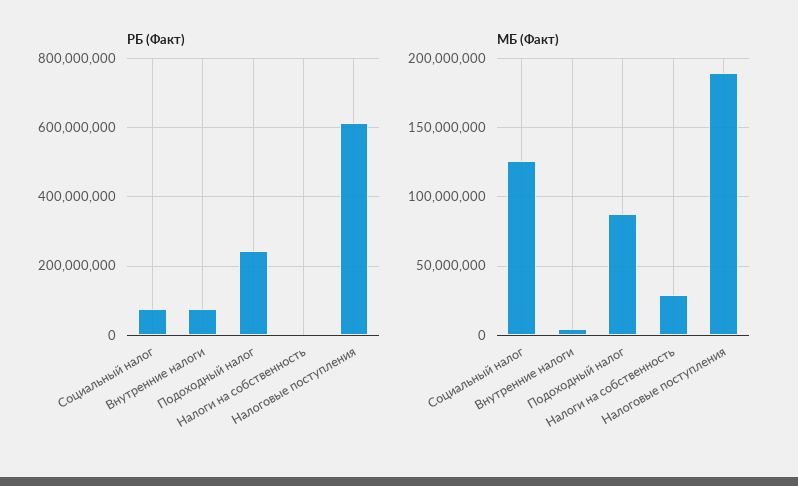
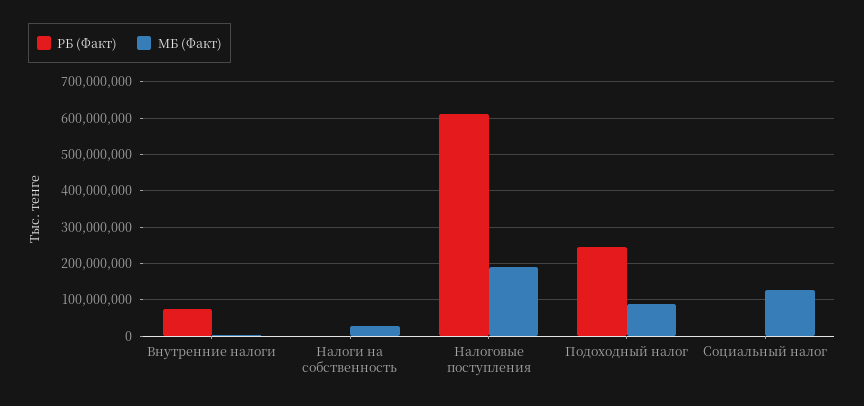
  {
    "РБ (Факт)": {
-     "Социальный налог": 80000000,
+     "Социальный налог": 0,
      "Внутренние налоги": 80000000,
      "Подоходный налог": 240000000,
      "Налоги на собственность": 0,
      "Налоговые поступления": 620000000
    },
    "МБ (Факт)": {
      "Социальный налог": 125000000,
      "Внутренние налоги": 5000000,
      "Подоходный налог": 85000000,
      "Налоги на собственность": 30000000,
      "Налоговые поступления": 190000000
    }
  }

